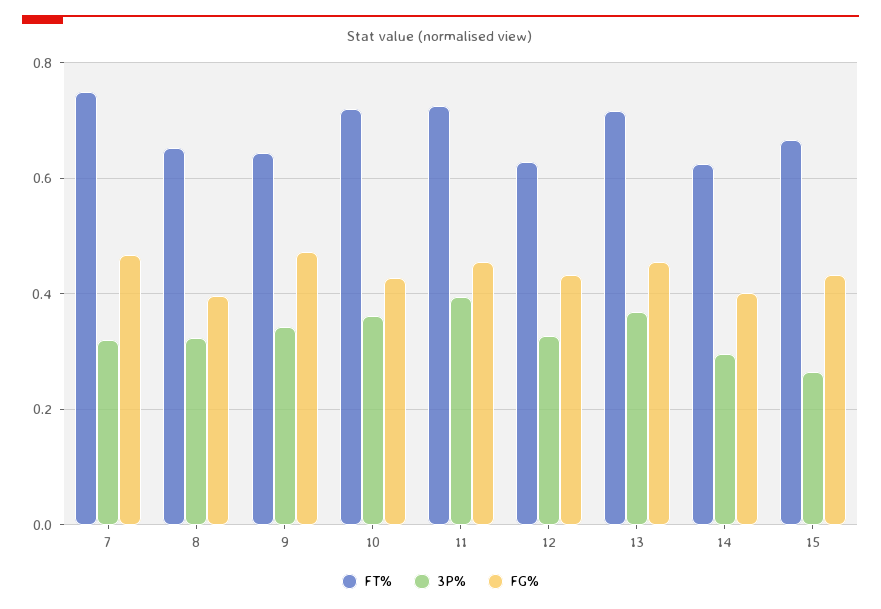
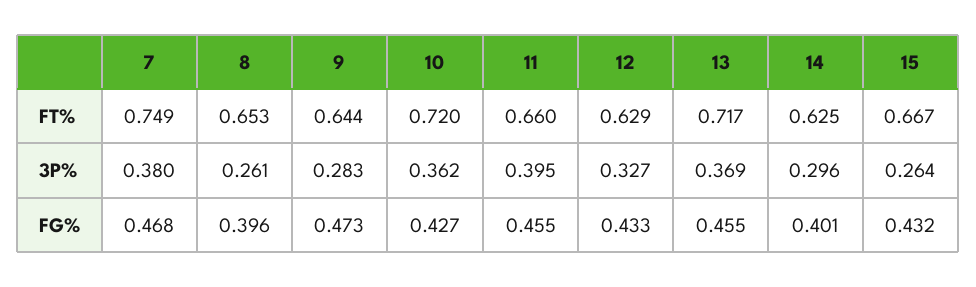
  {
    "FT%": {
      "7": 0.749,
      "8": 0.653,
      "9": 0.644,
      "10": 0.72,
-     "11": 0.72,
+     "11": 0.66,
      "12": 0.629,
      "13": 0.717,
      "14": 0.625,
      "15": 0.667
    },
    "3P%": {
-     "7": 0.32,
+     "7": 0.38,
-     "8": 0.32,
+     "8": 0.261,
-     "9": 0.34,
+     "9": 0.283,
      "10": 0.362,
      "11": 0.395,
      "12": 0.327,
      "13": 0.369,
      "14": 0.296,
      "15": 0.264
    },
    "FG%": {
      "7": 0.468,
      "8": 0.396,
      "9": 0.473,
      "10": 0.427,
      "11": 0.455,
      "12": 0.433,
      "13": 0.455,
      "14": 0.401,
      "15": 0.432
    }
  }

